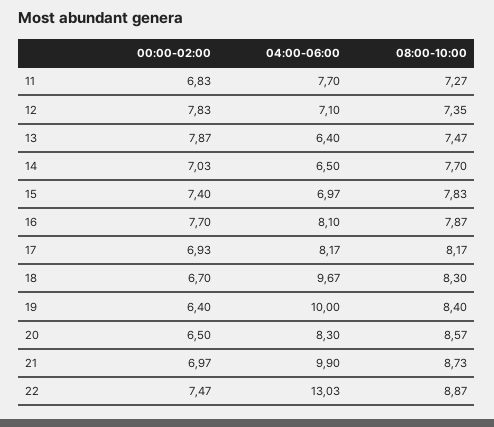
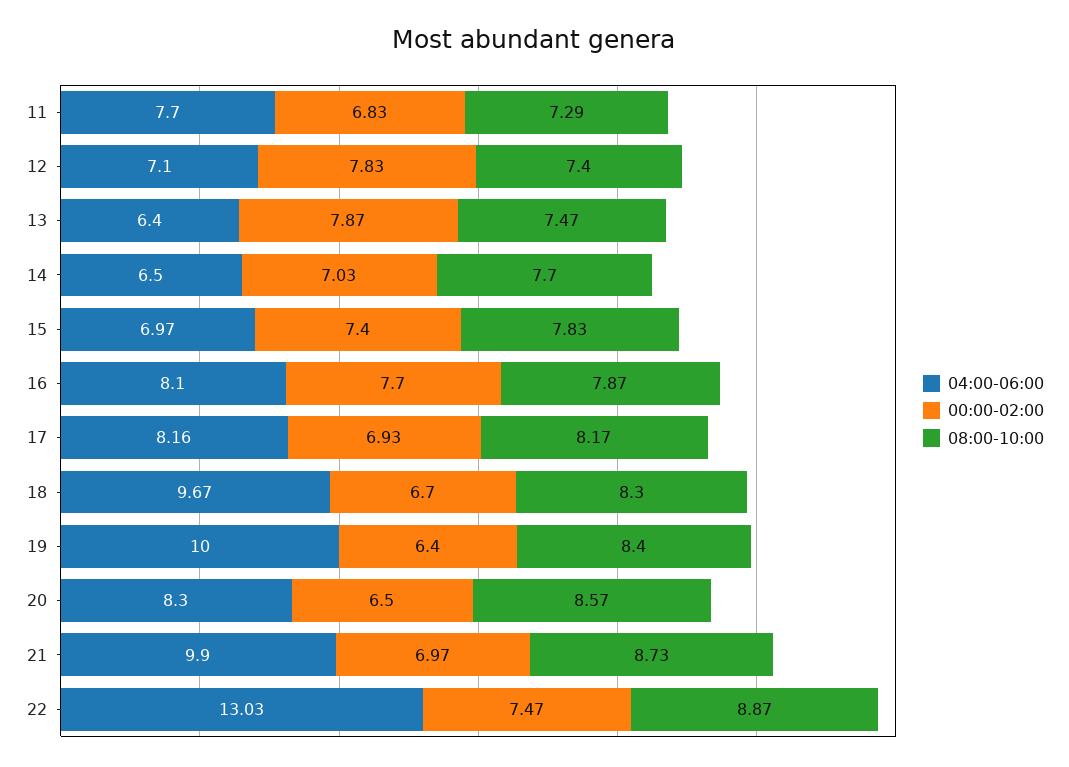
  {
    "00:00-02:00": {
      "11": 6.83,
      "12": 7.83,
      "13": 7.87,
      "14": 7.03,
      "15": 7.4,
      "16": 7.7,
      "17": 6.93,
      "18": 6.7,
      "19": 6.4,
      "20": 6.5,
      "21": 6.97,
      "22": 7.47
    },
    "04:00-06:00": {
      "11": 7.7,
      "12": 7.1,
      "13": 6.4,
      "14": 6.5,
      "15": 6.97,
      "16": 8.1,
-     "17": 8.17,
+     "17": 8.16,
      "18": 9.67,
      "19": 10,
      "20": 8.3,
      "21": 9.9,
      "22": 13.03
    },
    "08:00-10:00": {
-     "11": 7.27,
+     "11": 7.29,
-     "12": 7.35,
+     "12": 7.4,
      "13": 7.47,
      "14": 7.7,
      "15": 7.83,
      "16": 7.87,
      "17": 8.17,
      "18": 8.3,
      "19": 8.4,
      "20": 8.57,
      "21": 8.73,
      "22": 8.87
    }
  }

